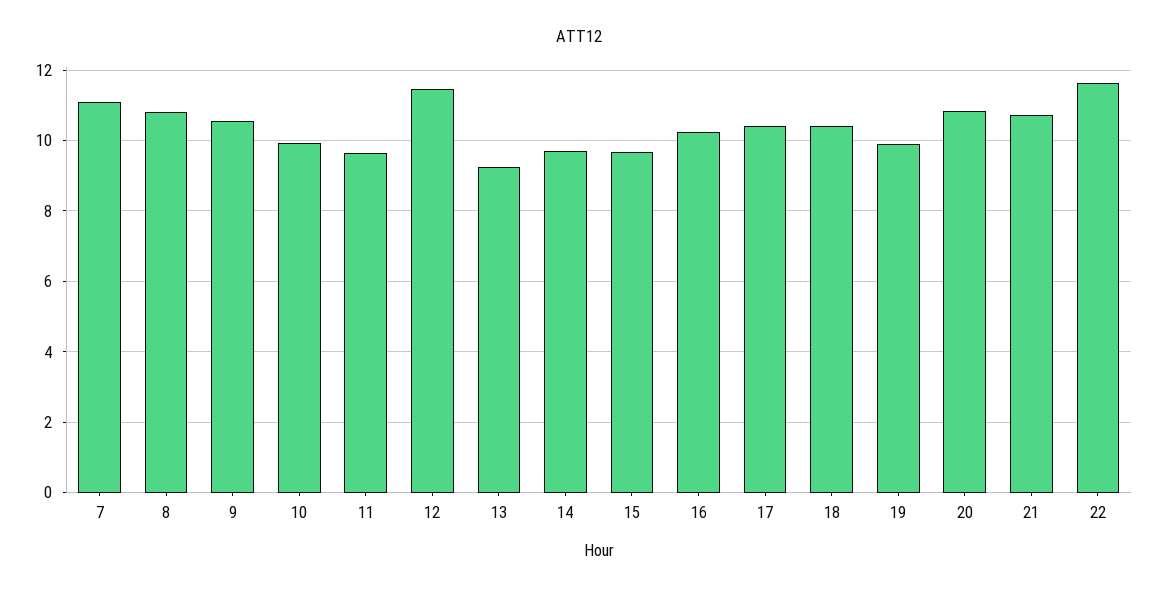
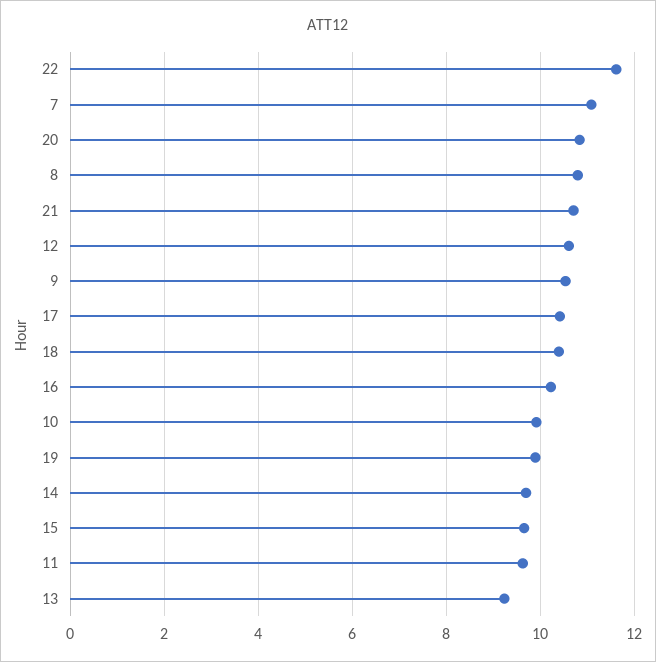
  {
    "7": 11,
    "8": 10.8,
    "9": 10.6,
    "10": 10,
    "11": 9.6,
-   "12": 11.4,
+   "12": 10.6,
    "13": 9.2,
    "14": 9.8,
    "15": 9.6,
    "16": 10.2,
    "17": 10.4,
    "18": 10.4,
    "19": 10,
    "20": 10.8,
    "21": 10.8,
    "22": 11.6
  }

